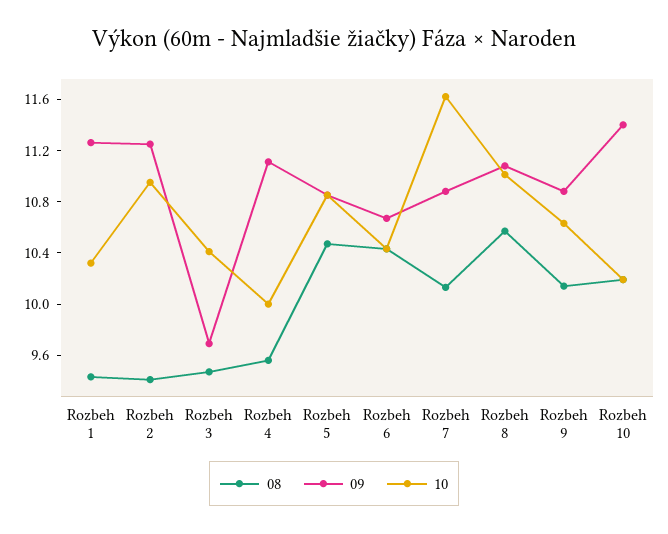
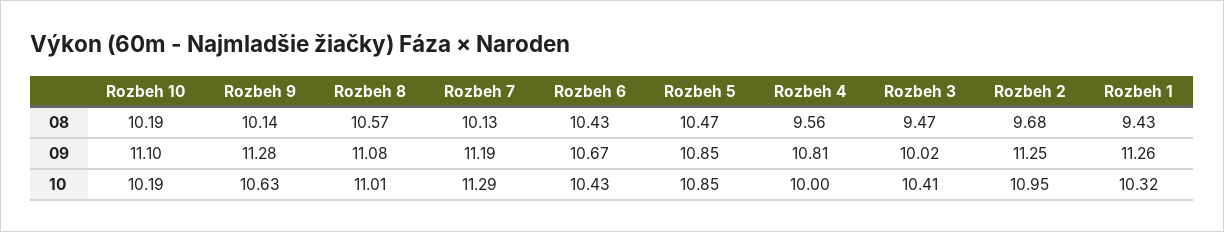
  {
    "08": {
      "Rozbeh 1": 9.43,
-     "Rozbeh 2": 9.4,
+     "Rozbeh 2": 9.68,
      "Rozbeh 3": 9.47,
      "Rozbeh 4": 9.56,
      "Rozbeh 5": 10.47,
      "Rozbeh 6": 10.43,
      "Rozbeh 7": 10.13,
      "Rozbeh 8": 10.57,
      "Rozbeh 9": 10.14,
      "Rozbeh 10": 10.19
    },
    "09": {
      "Rozbeh 1": 11.26,
      "Rozbeh 2": 11.25,
-     "Rozbeh 3": 9.7,
+     "Rozbeh 3": 10.02,
-     "Rozbeh 4": 11.1,
+     "Rozbeh 4": 10.81,
      "Rozbeh 5": 10.85,
      "Rozbeh 6": 10.67,
-     "Rozbeh 7": 10.9,
+     "Rozbeh 7": 11.19,
      "Rozbeh 8": 11.08,
-     "Rozbeh 9": 10.9,
+     "Rozbeh 9": 11.28,
-     "Rozbeh 10": 11.4
+     "Rozbeh 10": 11.1
    },
    "10": {
      "Rozbeh 1": 10.32,
      "Rozbeh 2": 10.95,
      "Rozbeh 3": 10.41,
      "Rozbeh 4": 10,
      "Rozbeh 5": 10.85,
      "Rozbeh 6": 10.43,
-     "Rozbeh 7": 11.6,
+     "Rozbeh 7": 11.29,
      "Rozbeh 8": 11.01,
      "Rozbeh 9": 10.63,
      "Rozbeh 10": 10.19
    }
  }

